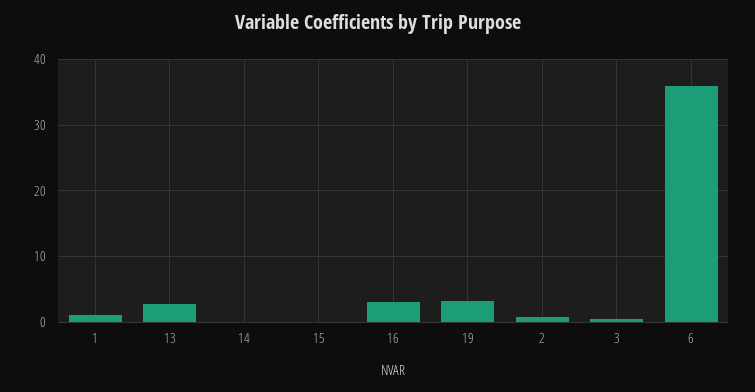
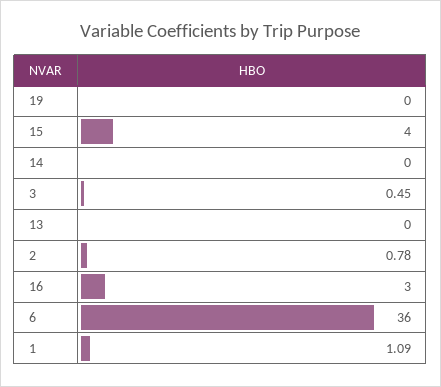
  {
    "1": 1.09,
-   "13": 3,
+   "13": 0,
    "14": 0,
-   "15": 0,
+   "15": 4,
    "16": 3,
-   "19": 3,
+   "19": 0,
    "2": 0.78,
    "3": 0.45,
    "6": 36
  }

